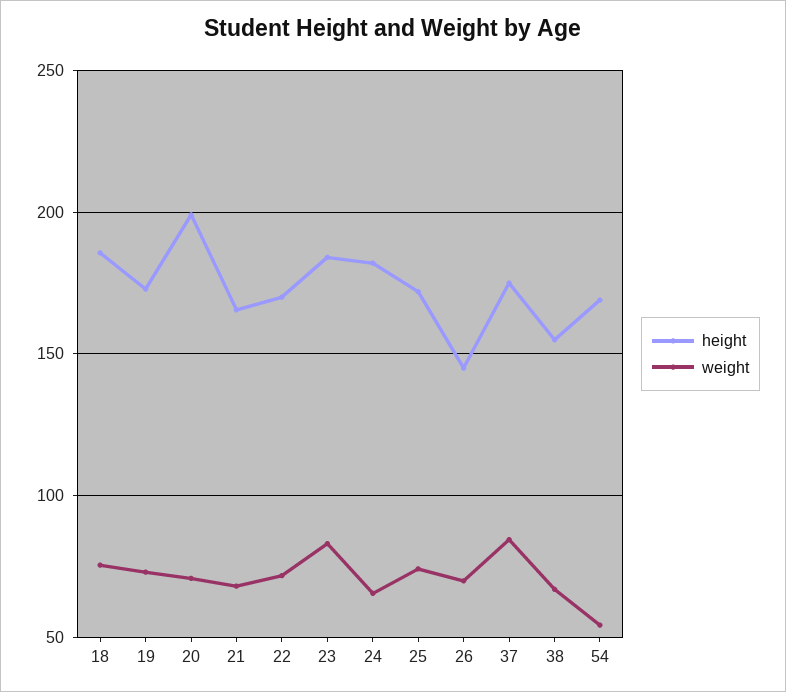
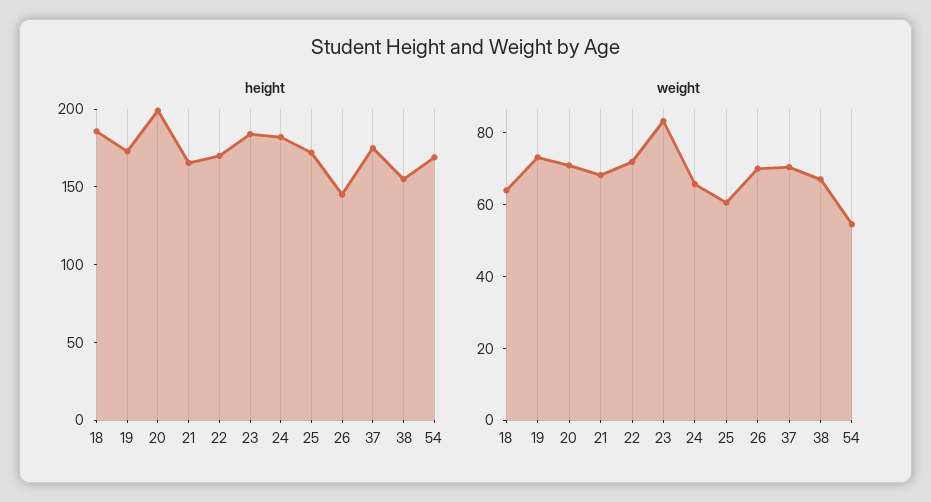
  {
    "height": {
      "18": 185,
      "19": 175,
      "20": 200,
      "21": 165,
      "22": 170,
      "23": 185,
      "24": 180,
      "25": 170,
      "26": 145,
      "37": 175,
      "38": 155,
      "54": 170
    },
    "weight": {
-     "18": 75,
+     "18": 65,
      "19": 75,
      "20": 70,
      "21": 70,
      "22": 70,
      "23": 85,
      "24": 65,
-     "25": 75,
+     "25": 60,
      "26": 70,
-     "37": 85,
+     "37": 70,
      "38": 65,
      "54": 55
    }
  }

